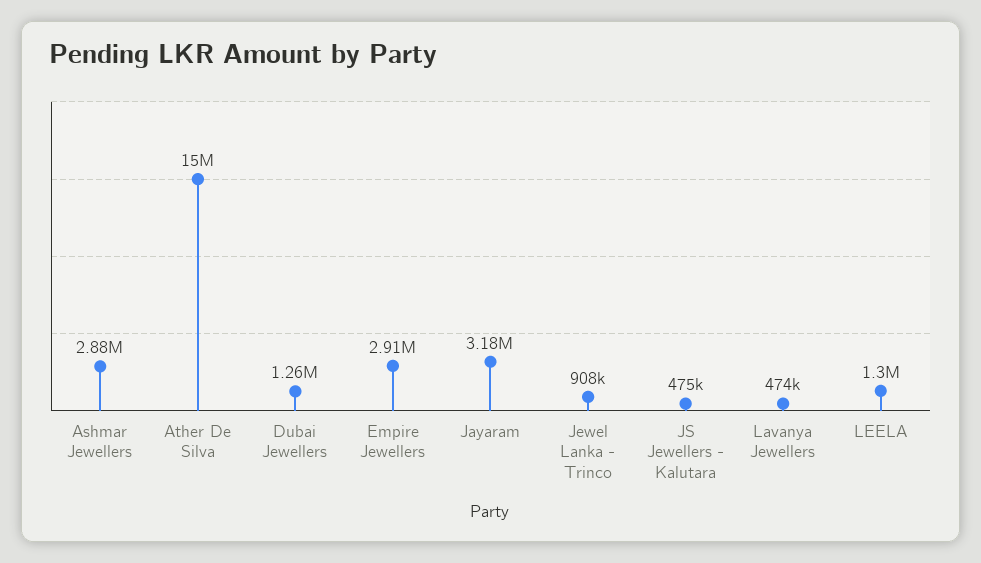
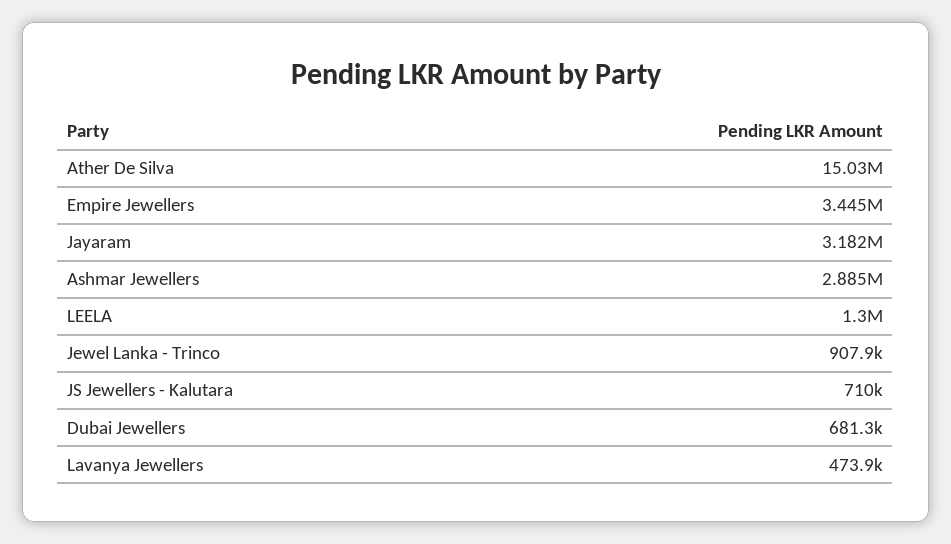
  {
    "Ashmar Jewellers": 2885000,
    "Ather De Silva": 15030000,
-   "Dubai Jewellers": 1260000,
+   "Dubai Jewellers": 681300,
-   "Empire Jewellers": 2910000,
+   "Empire Jewellers": 3445000,
    "Jayaram": 3182000,
    "Jewel Lanka - Trinco": 907900,
-   "JS Jewellers - Kalutara": 475000,
+   "JS Jewellers - Kalutara": 710000,
    "Lavanya Jewellers": 473900,
    "LEELA": 1300000
  }

